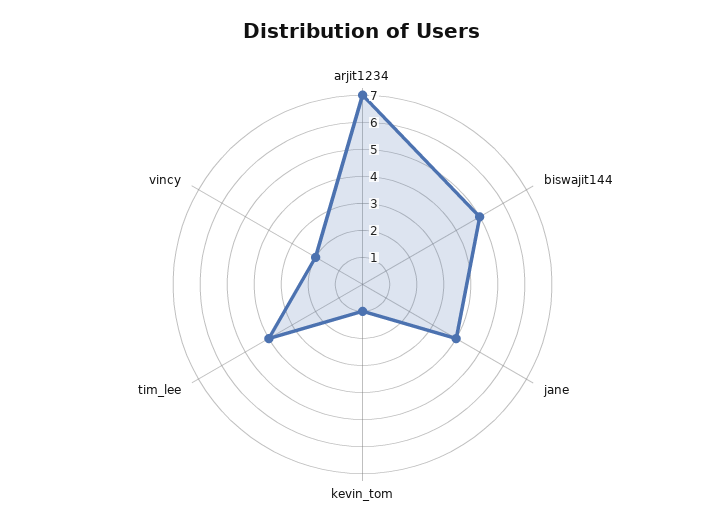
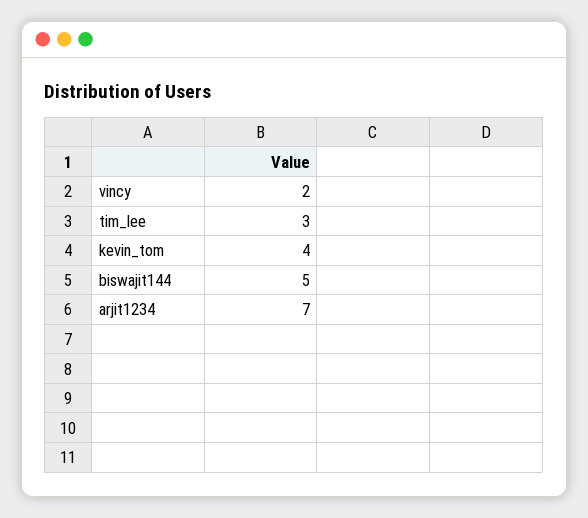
  {
    "arjit1234": 7,
    "biswajit144": 5,
-   "jane": 4,
-   "kevin_tom": 1,
+   "kevin_tom": 4,
-   "tim_lee": 4,
+   "tim_lee": 3,
    "vincy": 2
  }

